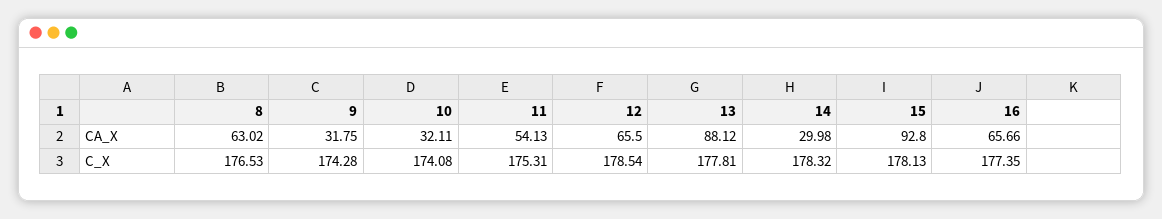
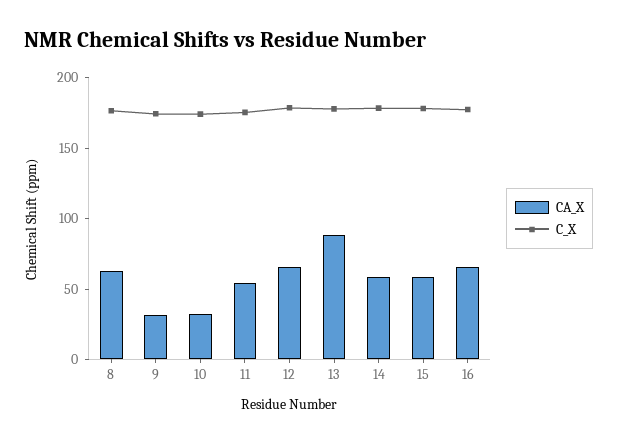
  {
    "CA_X": {
      "8": 63.02,
      "9": 31.75,
      "10": 32.11,
      "11": 54.13,
      "12": 65.5,
      "13": 88.12,
-     "14": 29.98,
+     "14": 60,
-     "15": 92.8,
+     "15": 60,
      "16": 65.66
    },
    "C_X": {
      "8": 176.53,
      "9": 174.28,
      "10": 174.08,
      "11": 175.31,
      "12": 178.54,
      "13": 177.81,
      "14": 178.32,
      "15": 178.13,
      "16": 177.35
    }
  }

